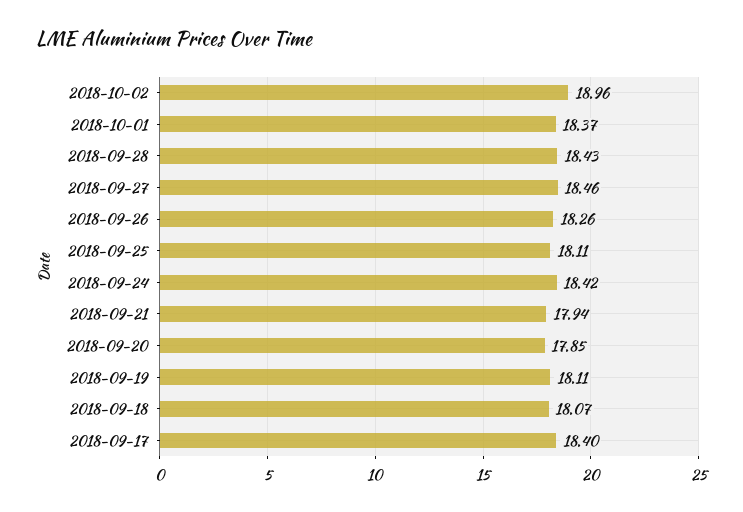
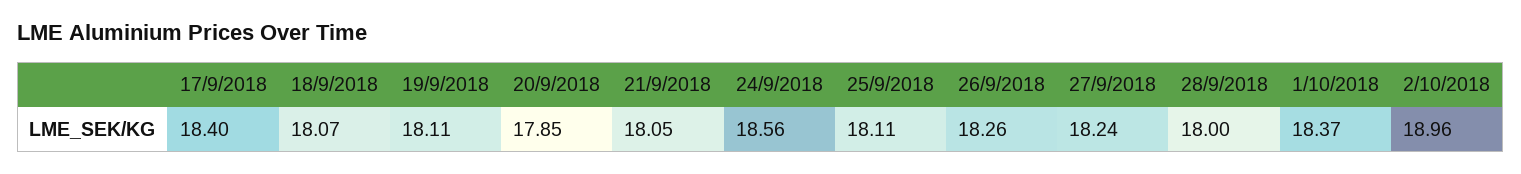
  {
    "2018-10-02": 18.96,
    "2018-10-01": 18.37,
-   "2018-09-28": 18.43,
+   "2018-09-28": 18,
-   "2018-09-27": 18.46,
+   "2018-09-27": 18.24,
    "2018-09-26": 18.26,
    "2018-09-25": 18.11,
-   "2018-09-24": 18.42,
+   "2018-09-24": 18.56,
-   "2018-09-21": 17.94,
+   "2018-09-21": 18.05,
    "2018-09-20": 17.85,
    "2018-09-19": 18.11,
    "2018-09-18": 18.07,
    "2018-09-17": 18.4
  }

